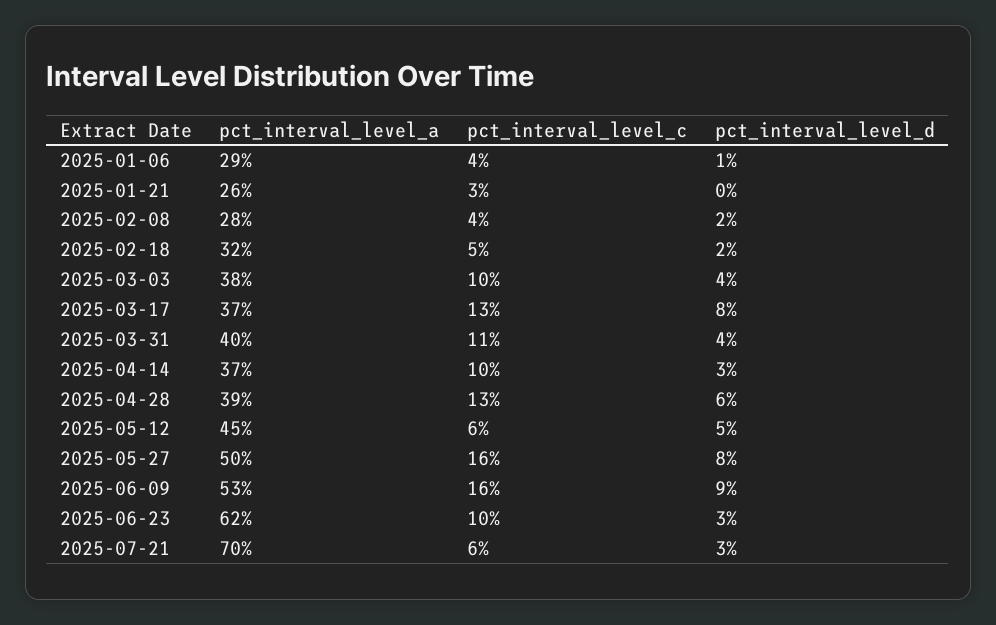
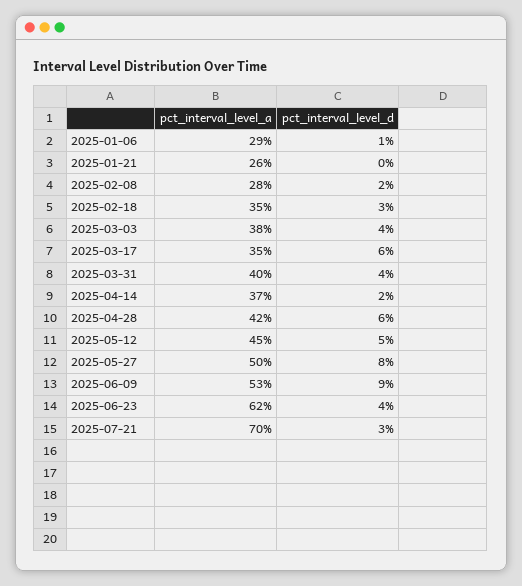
  {
    "pct_interval_level_a": {
      "2025-01-06": 29,
      "2025-01-21": 26,
      "2025-02-08": 28,
-     "2025-02-18": 32,
+     "2025-02-18": 35,
      "2025-03-03": 38,
-     "2025-03-17": 37,
+     "2025-03-17": 35,
      "2025-03-31": 40,
      "2025-04-14": 37,
-     "2025-04-28": 39,
+     "2025-04-28": 42,
      "2025-05-12": 45,
      "2025-05-27": 50,
      "2025-06-09": 53,
      "2025-06-23": 62,
      "2025-07-21": 70
    },
-   "pct_interval_level_c": {
-     "2025-01-06": 4,
-     "2025-01-21": 3,
-     "2025-02-08": 4,
-     "2025-02-18": 5,
-     "2025-03-03": 10,
-     "2025-03-17": 13,
-     "2025-03-31": 11,
-     "2025-04-14": 10,
-     "2025-04-28": 13,
-     "2025-05-12": 6,
-     "2025-05-27": 16,
-     "2025-06-09": 16,
-     "2025-06-23": 10,
-     "2025-07-21": 6
-   },
    "pct_interval_level_d": {
      "2025-01-06": 1,
      "2025-01-21": 0,
      "2025-02-08": 2,
-     "2025-02-18": 2,
+     "2025-02-18": 3,
      "2025-03-03": 4,
-     "2025-03-17": 8,
+     "2025-03-17": 6,
      "2025-03-31": 4,
-     "2025-04-14": 3,
+     "2025-04-14": 2,
      "2025-04-28": 6,
      "2025-05-12": 5,
      "2025-05-27": 8,
      "2025-06-09": 9,
-     "2025-06-23": 3,
+     "2025-06-23": 4,
      "2025-07-21": 3
    }
  }

